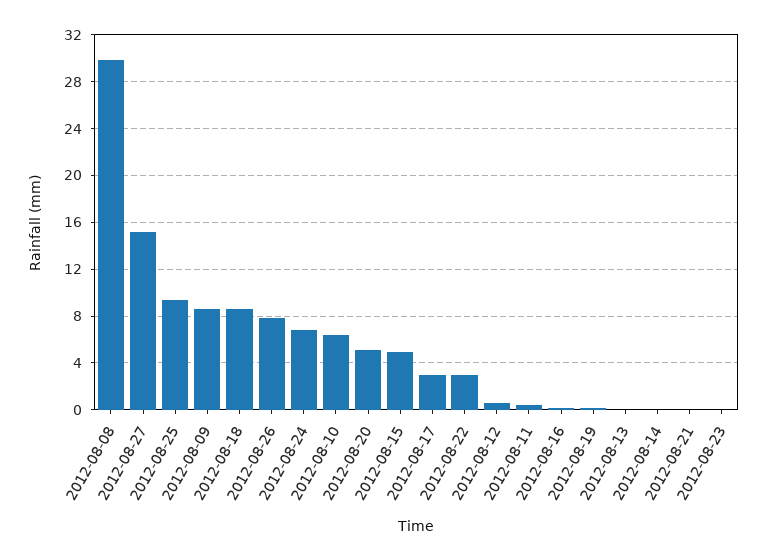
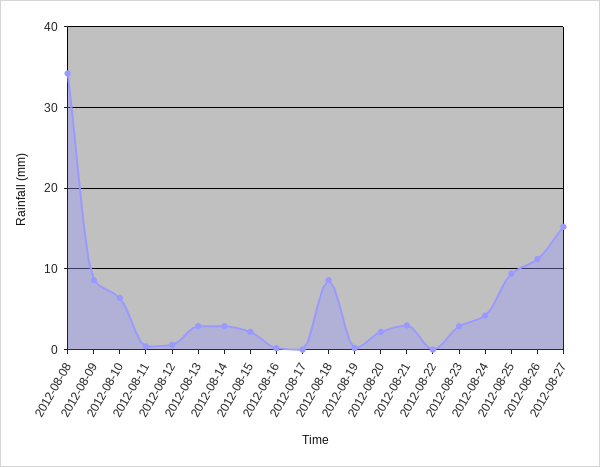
  {
-   "2012-08-08": 30,
+   "2012-08-08": 34,
    "2012-08-27": 15,
    "2012-08-25": 9,
    "2012-08-09": 9,
    "2012-08-18": 9,
-   "2012-08-26": 8,
+   "2012-08-26": 11,
-   "2012-08-24": 7,
+   "2012-08-24": 4,
    "2012-08-10": 6,
-   "2012-08-20": 5,
+   "2012-08-20": 2,
-   "2012-08-15": 5,
+   "2012-08-15": 2,
-   "2012-08-17": 3,
+   "2012-08-17": 0,
-   "2012-08-22": 3,
+   "2012-08-22": 0,
    "2012-08-12": 1,
    "2012-08-11": 0,
    "2012-08-16": 0,
    "2012-08-19": 0,
-   "2012-08-13": 0,
+   "2012-08-13": 3,
-   "2012-08-14": 0,
+   "2012-08-14": 3,
-   "2012-08-21": 0,
+   "2012-08-21": 3,
-   "2012-08-23": 0
+   "2012-08-23": 3
  }

